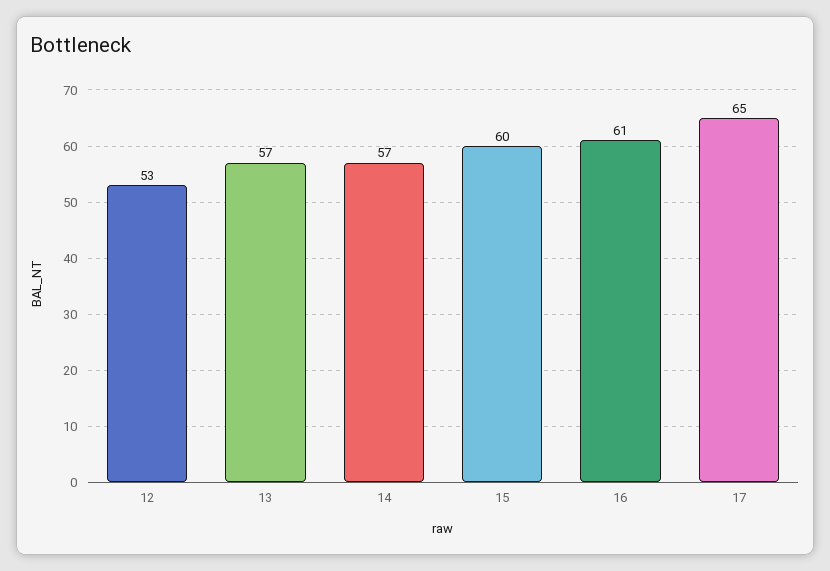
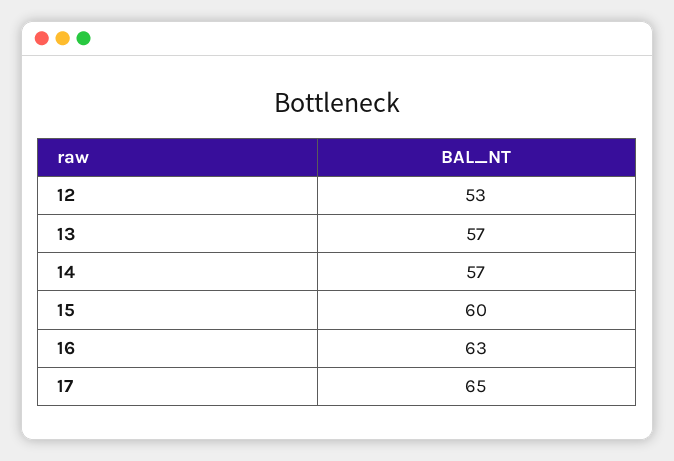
  {
    "12": 53,
    "13": 57,
    "14": 57,
    "15": 60,
-   "16": 61,
+   "16": 63,
    "17": 65
  }

